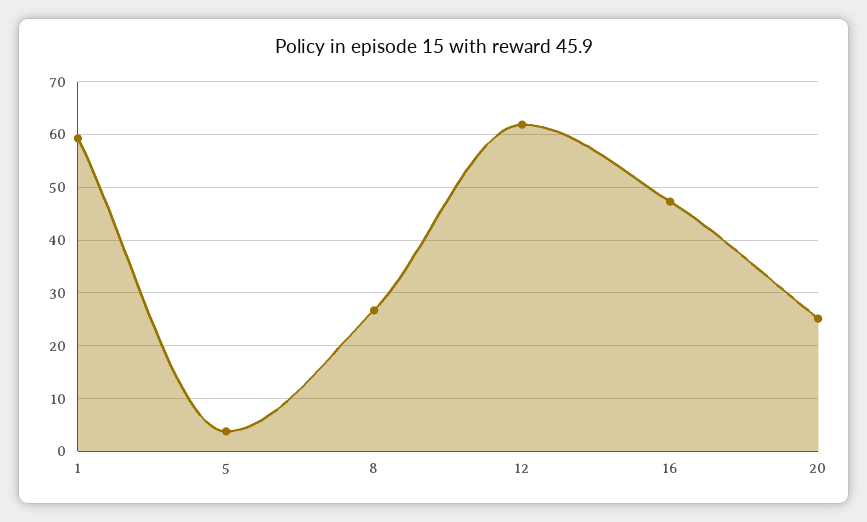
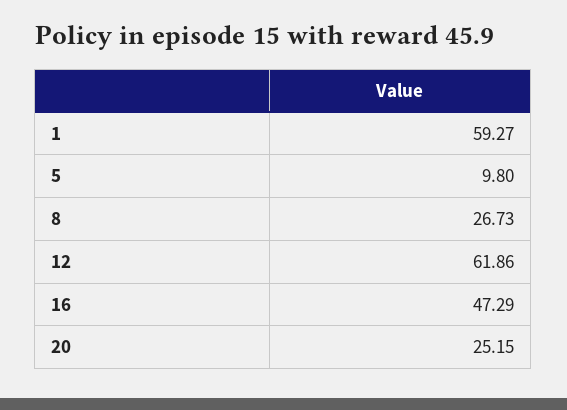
  {
    "1": 59.27,
-   "5": 4,
+   "5": 9.8,
    "8": 26.73,
    "12": 61.86,
    "16": 47.29,
    "20": 25.15
  }

